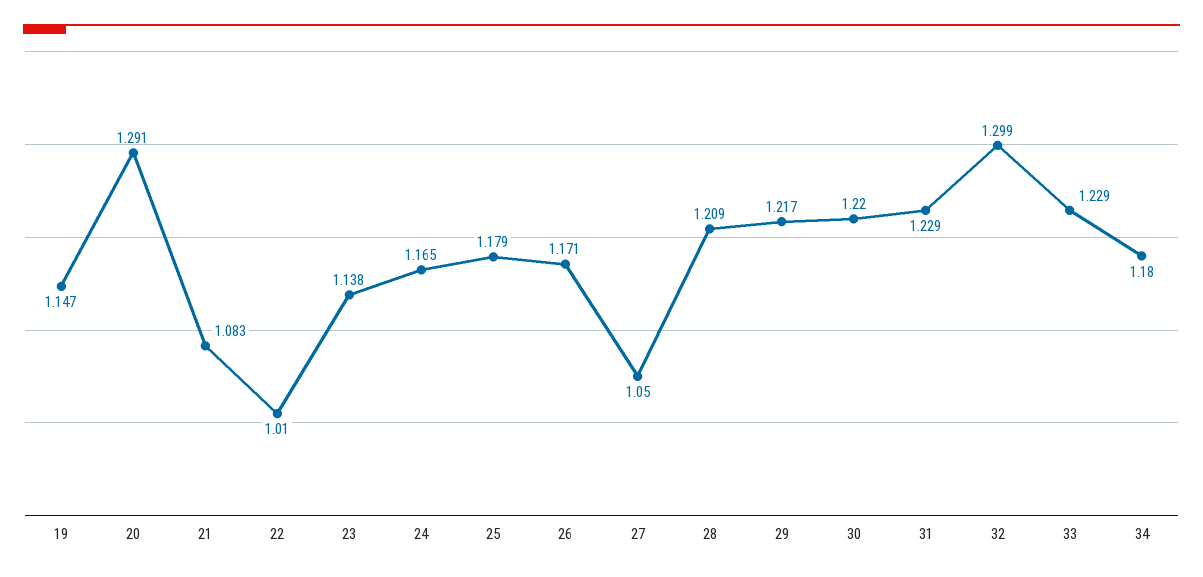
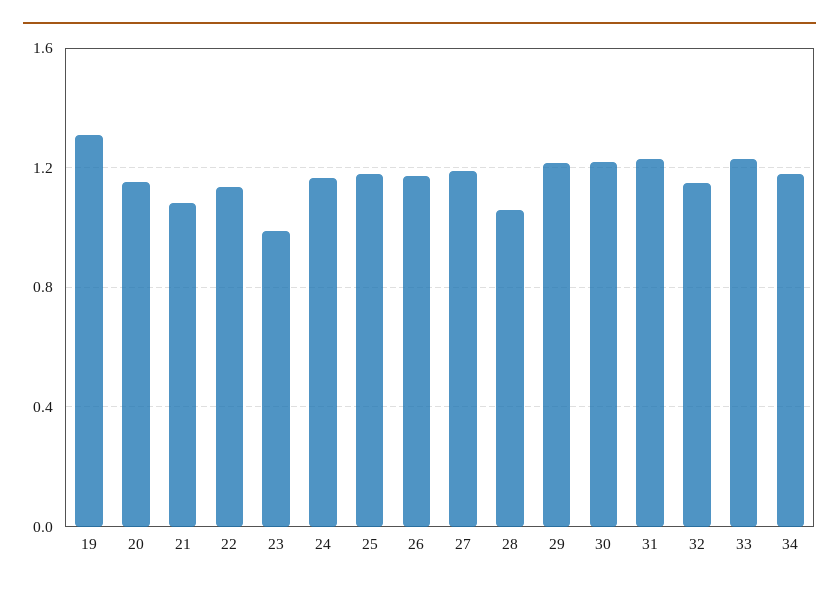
  {
-   "19": 1.147,
+   "19": 1.3,
-   "20": 1.291,
+   "20": 1.15,
    "21": 1.083,
-   "22": 1.01,
+   "22": 1.15,
-   "23": 1.138,
+   "23": 1,
    "24": 1.165,
    "25": 1.179,
    "26": 1.171,
-   "27": 1.05,
+   "27": 1.2,
-   "28": 1.209,
+   "28": 1.05,
    "29": 1.217,
    "30": 1.22,
    "31": 1.229,
-   "32": 1.299,
+   "32": 1.15,
    "33": 1.229,
    "34": 1.18
  }

